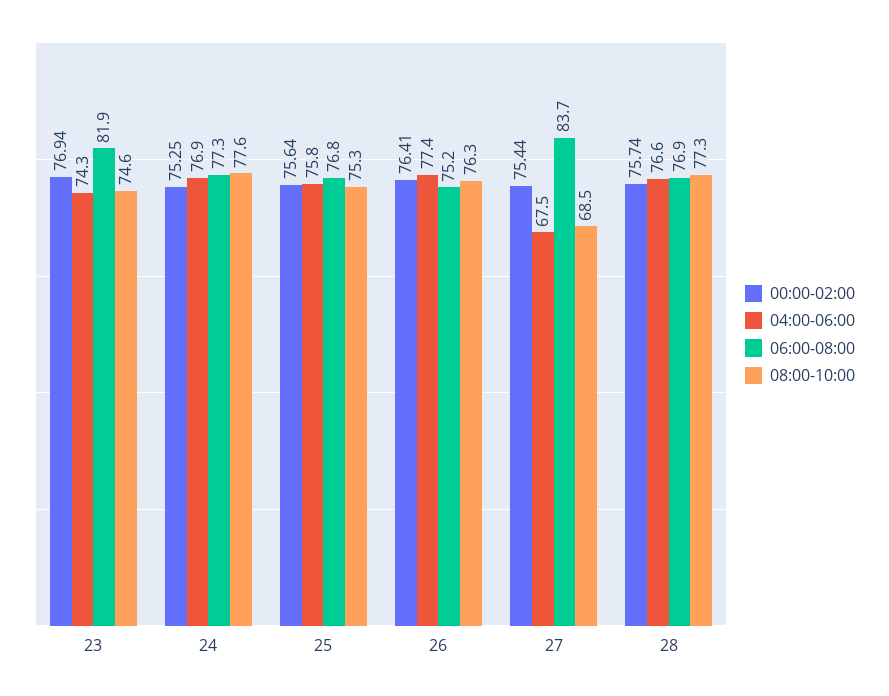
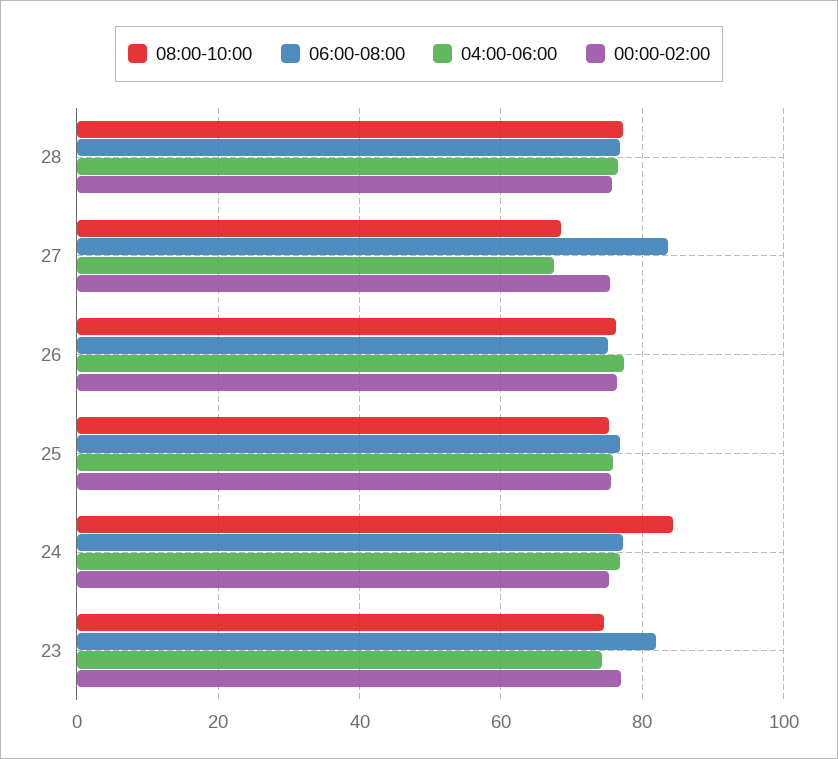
  {
    "00:00-02:00": {
      "23": 76.94,
      "24": 75.25,
      "25": 75.64,
      "26": 76.41,
      "27": 75.44,
      "28": 75.74
    },
    "04:00-06:00": {
      "23": 74.3,
      "24": 76.9,
      "25": 75.8,
      "26": 77.4,
      "27": 67.5,
      "28": 76.6
    },
    "06:00-08:00": {
      "23": 81.9,
      "24": 77.3,
      "25": 76.8,
      "26": 75.2,
      "27": 83.7,
      "28": 76.9
    },
    "08:00-10:00": {
      "23": 74.6,
-     "24": 77.6,
+     "24": 84,
      "25": 75.3,
      "26": 76.3,
      "27": 68.5,
      "28": 77.3
    }
  }

